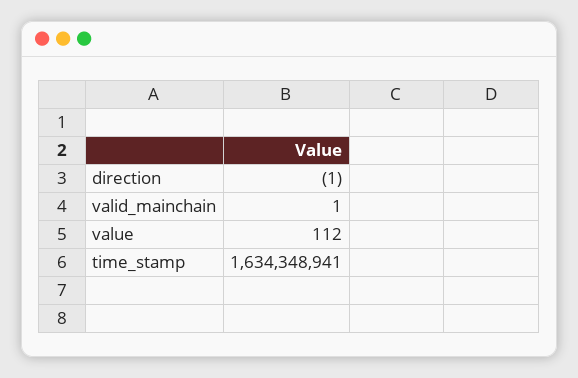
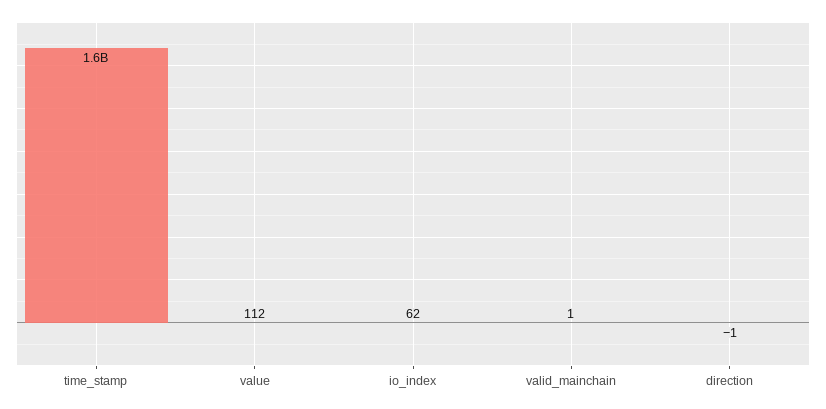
  {
    "direction": -1,
    "valid_mainchain": 1,
    "value": 112,
-   "time_stamp": 1634348941
+   "time_stamp": 1634348941,
+   "io_index": 62
  }

